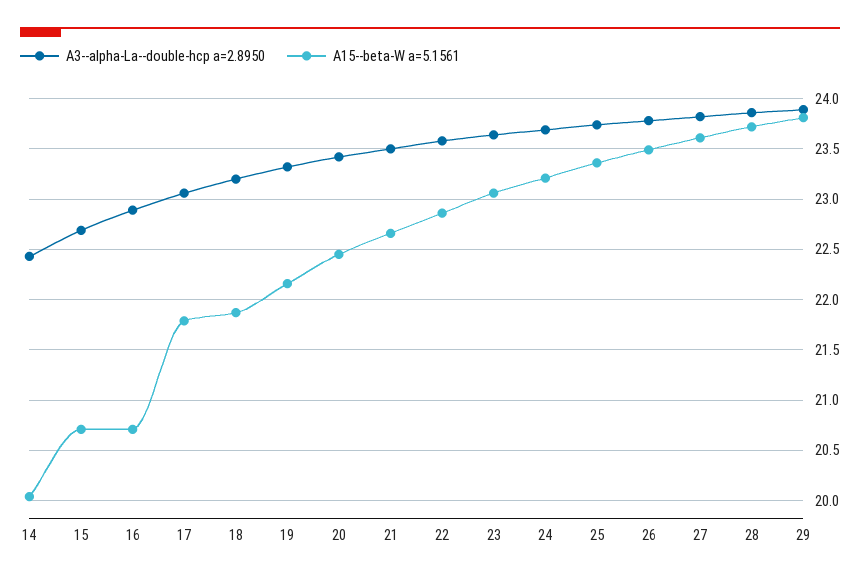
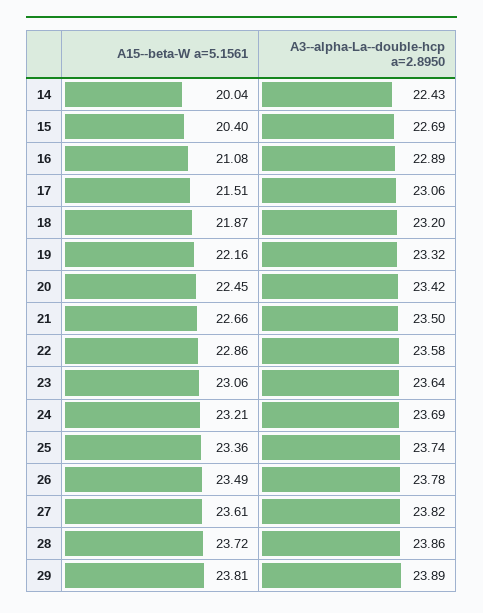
  {
    "A3--alpha-La--double-hcp a=2.8950": {
      "14": 22.43,
      "15": 22.69,
      "16": 22.89,
      "17": 23.06,
      "18": 23.2,
      "19": 23.32,
      "20": 23.42,
      "21": 23.5,
      "22": 23.58,
      "23": 23.64,
      "24": 23.69,
      "25": 23.74,
      "26": 23.78,
      "27": 23.82,
      "28": 23.86,
      "29": 23.89
    },
    "A15--beta-W a=5.1561": {
      "14": 20.04,
-     "15": 20.7,
+     "15": 20.4,
-     "16": 20.7,
+     "16": 21.08,
-     "17": 21.8,
+     "17": 21.51,
      "18": 21.87,
      "19": 22.16,
      "20": 22.45,
      "21": 22.66,
      "22": 22.86,
      "23": 23.06,
      "24": 23.21,
      "25": 23.36,
      "26": 23.49,
      "27": 23.61,
      "28": 23.72,
      "29": 23.81
    }
  }

